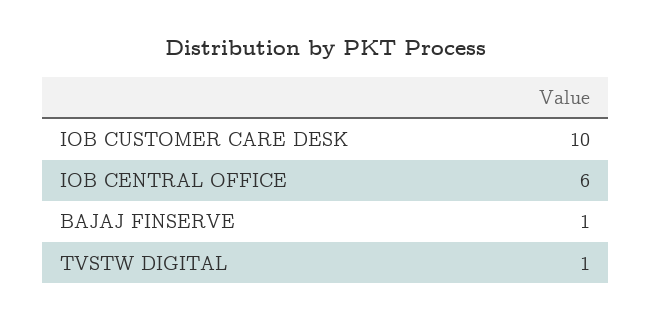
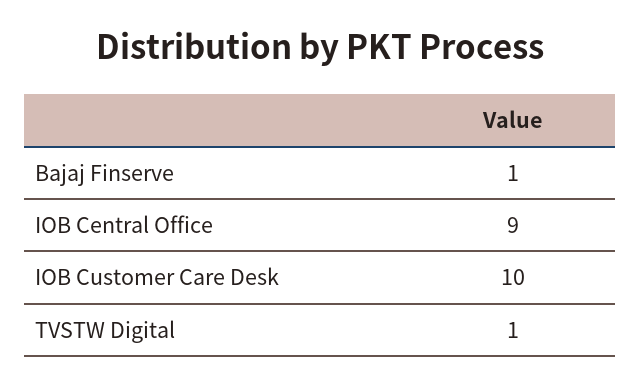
  {
    "IOB CUSTOMER CARE DESK": 10,
-   "IOB CENTRAL OFFICE": 6,
+   "IOB CENTRAL OFFICE": 9,
    "BAJAJ FINSERVE": 1,
    "TVSTW DIGITAL": 1
  }

